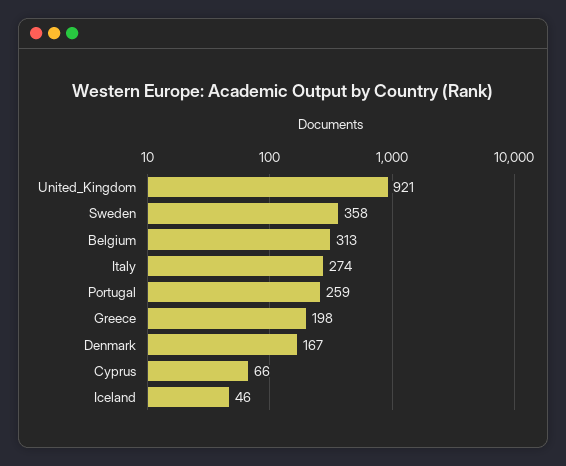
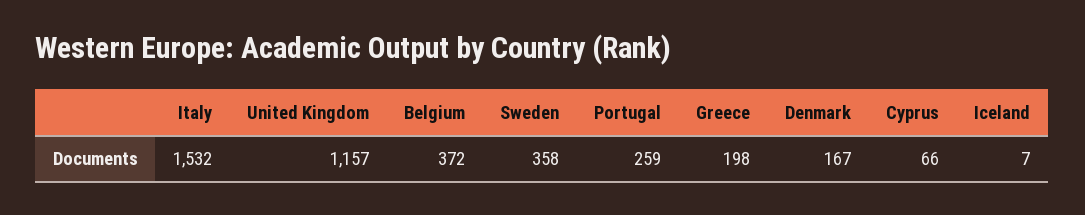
  {
-   "United_Kingdom": 921,
+   "United_Kingdom": 1157,
    "Sweden": 358,
-   "Belgium": 313,
+   "Belgium": 372,
-   "Italy": 274,
+   "Italy": 1532,
    "Portugal": 259,
    "Greece": 198,
    "Denmark": 167,
    "Cyprus": 66,
-   "Iceland": 46
+   "Iceland": 7
  }

